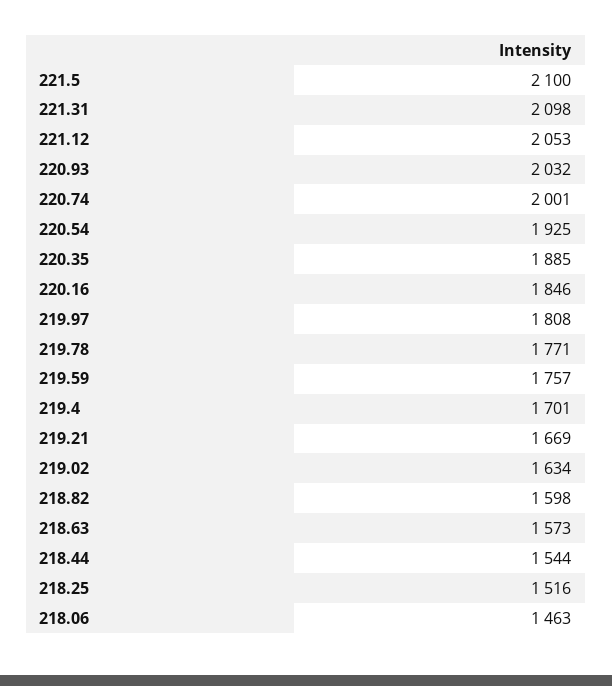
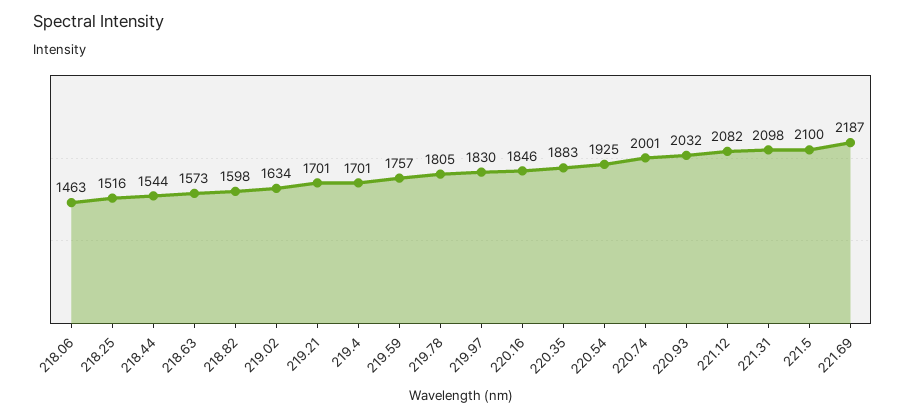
  {
    "221.5": 2100,
    "221.31": 2098,
-   "221.12": 2053,
+   "221.12": 2082,
    "220.93": 2032,
    "220.74": 2001,
    "220.54": 1925,
-   "220.35": 1885,
+   "220.35": 1883,
    "220.16": 1846,
-   "219.97": 1808,
+   "219.97": 1830,
-   "219.78": 1771,
+   "219.78": 1805,
    "219.59": 1757,
    "219.4": 1701,
-   "219.21": 1669,
+   "219.21": 1701,
    "219.02": 1634,
    "218.82": 1598,
    "218.63": 1573,
    "218.44": 1544,
    "218.25": 1516,
-   "218.06": 1463
+   "218.06": 1463,
+   "221.69": 2187
  }

